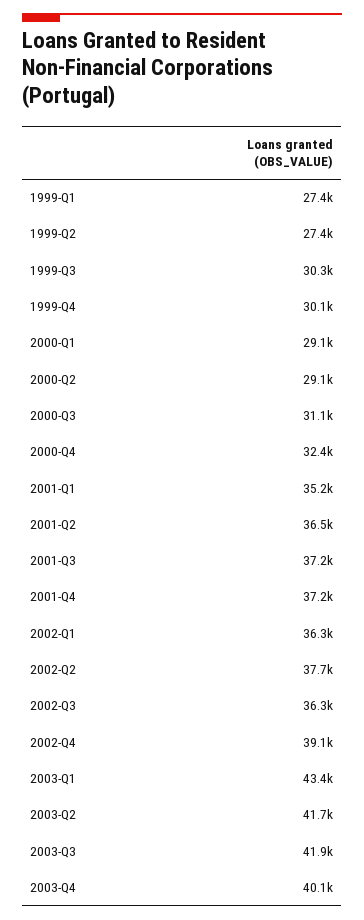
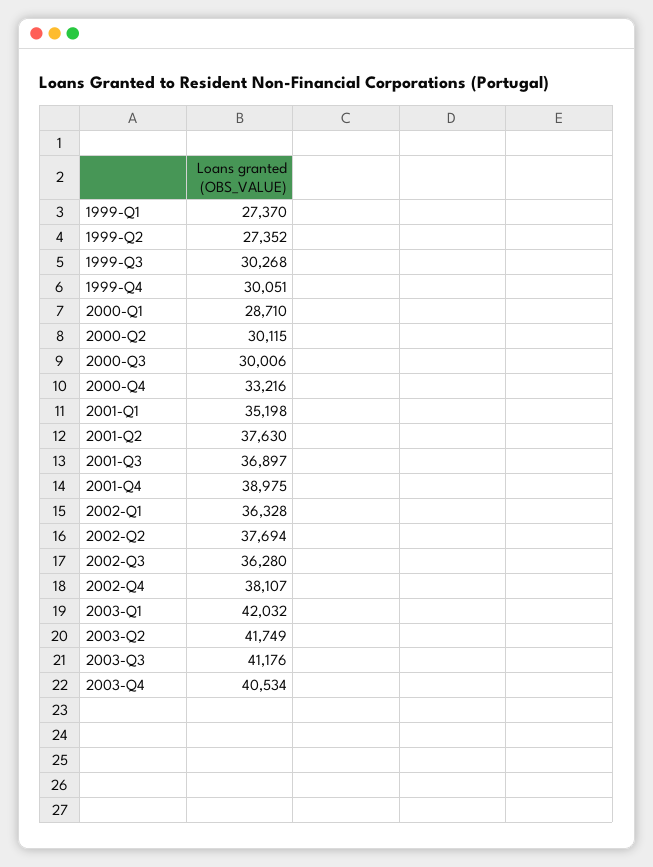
  {
    "1999-Q1": 27370,
    "1999-Q2": 27352,
    "1999-Q3": 30268,
    "1999-Q4": 30051,
-   "2000-Q1": 29100,
+   "2000-Q1": 28710,
-   "2000-Q2": 29100,
+   "2000-Q2": 30115,
-   "2000-Q3": 31100,
+   "2000-Q3": 30006,
-   "2000-Q4": 32400,
+   "2000-Q4": 33216,
    "2001-Q1": 35198,
-   "2001-Q2": 36500,
+   "2001-Q2": 37630,
-   "2001-Q3": 37200,
+   "2001-Q3": 36897,
-   "2001-Q4": 37200,
+   "2001-Q4": 38975,
    "2002-Q1": 36328,
    "2002-Q2": 37694,
    "2002-Q3": 36280,
-   "2002-Q4": 39100,
+   "2002-Q4": 38107,
-   "2003-Q1": 43400,
+   "2003-Q1": 42032,
    "2003-Q2": 41749,
-   "2003-Q3": 41900,
+   "2003-Q3": 41176,
-   "2003-Q4": 40100
+   "2003-Q4": 40534
  }

